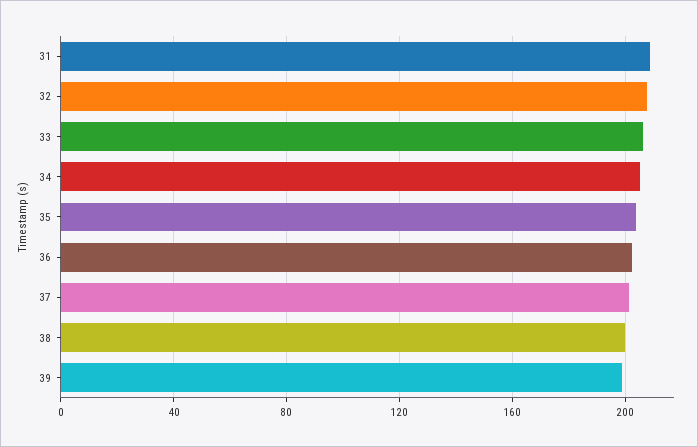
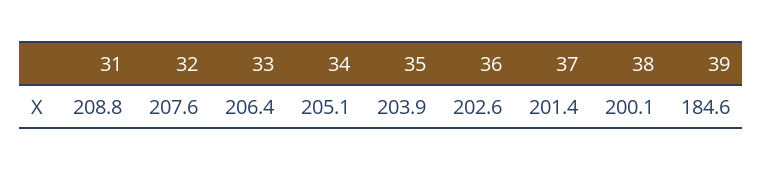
  {
    "31": 208.8,
    "32": 207.6,
    "33": 206.4,
    "34": 205.1,
    "35": 203.9,
    "36": 202.6,
    "37": 201.4,
    "38": 200.1,
-   "39": 200
+   "39": 184.6
  }

